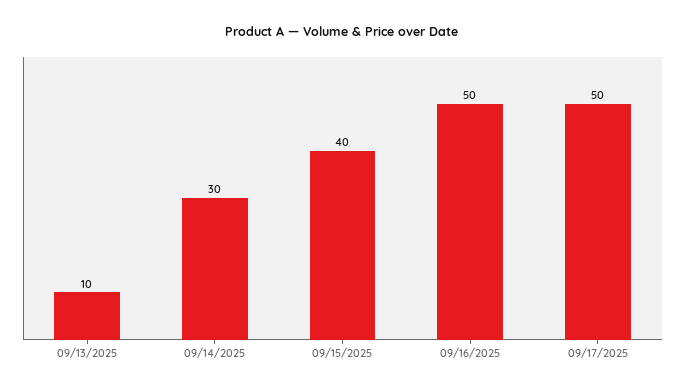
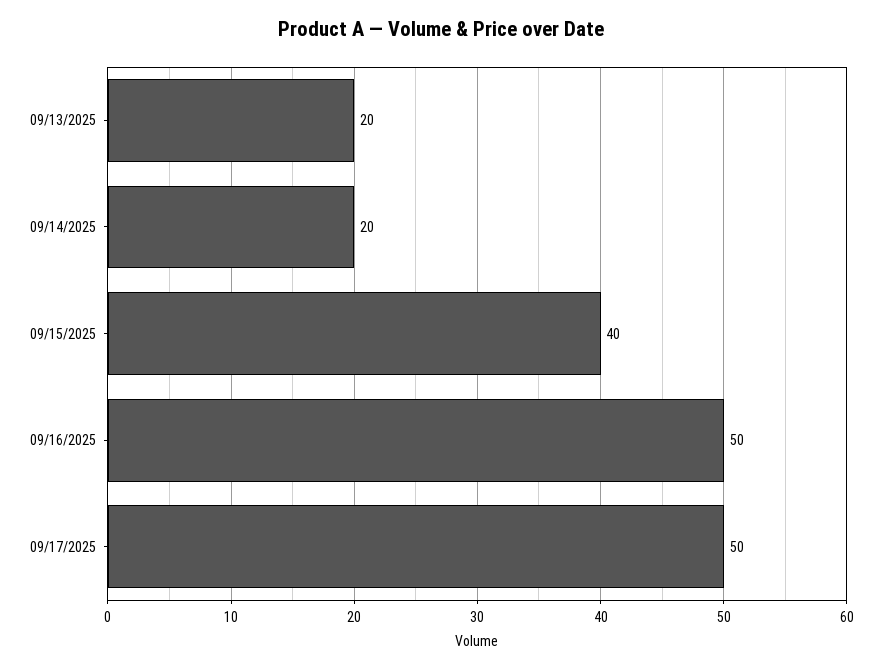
  {
-   "09/13/2025": 10,
+   "09/13/2025": 20,
-   "09/14/2025": 30,
+   "09/14/2025": 20,
    "09/15/2025": 40,
    "09/16/2025": 50,
    "09/17/2025": 50
  }

